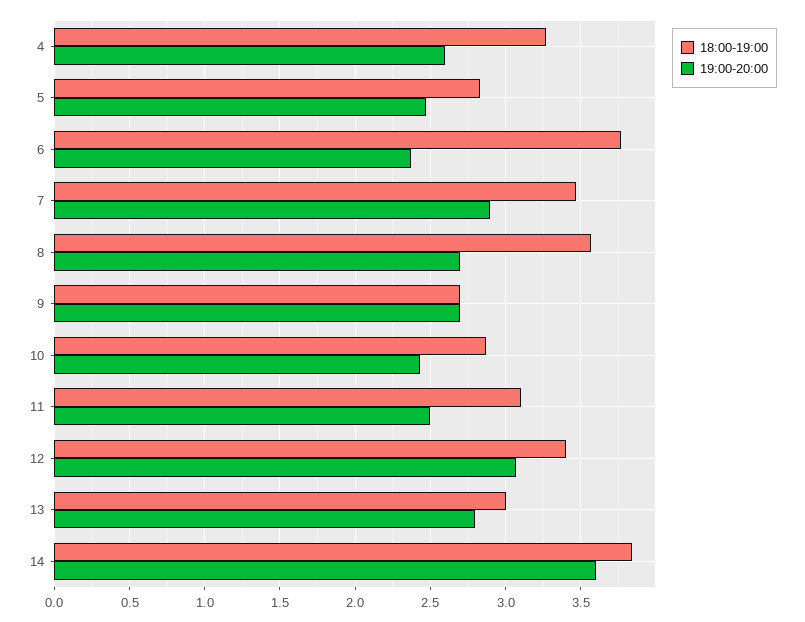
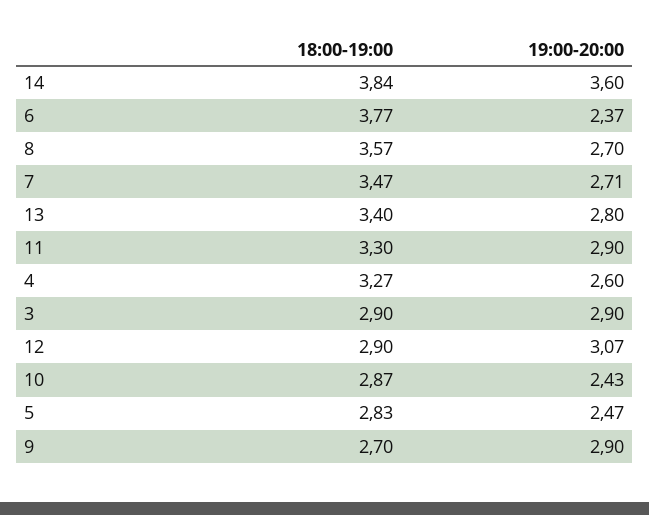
  {
    "18:00-19:00": {
      "4": 3.27,
      "5": 2.83,
      "6": 3.77,
      "7": 3.47,
      "8": 3.57,
      "9": 2.7,
      "10": 2.87,
-     "11": 3.1,
+     "11": 3.3,
-     "12": 3.4,
+     "12": 2.9,
-     "13": 3,
+     "13": 3.4,
-     "14": 3.84
+     "14": 3.84,
+     "3": 2.9
    },
    "19:00-20:00": {
      "4": 2.6,
      "5": 2.47,
      "6": 2.37,
-     "7": 2.9,
+     "7": 2.71,
      "8": 2.7,
-     "9": 2.7,
+     "9": 2.9,
      "10": 2.43,
-     "11": 2.5,
+     "11": 2.9,
      "12": 3.07,
      "13": 2.8,
-     "14": 3.6
+     "14": 3.6,
+     "3": 2.9
    }
  }

